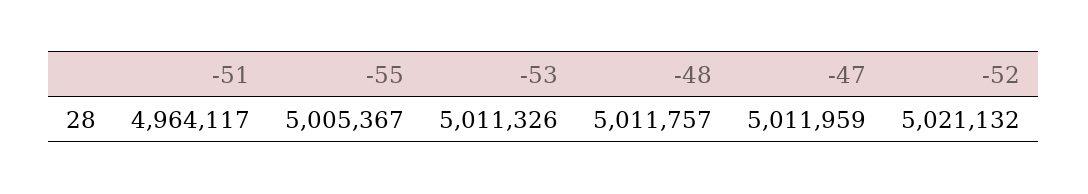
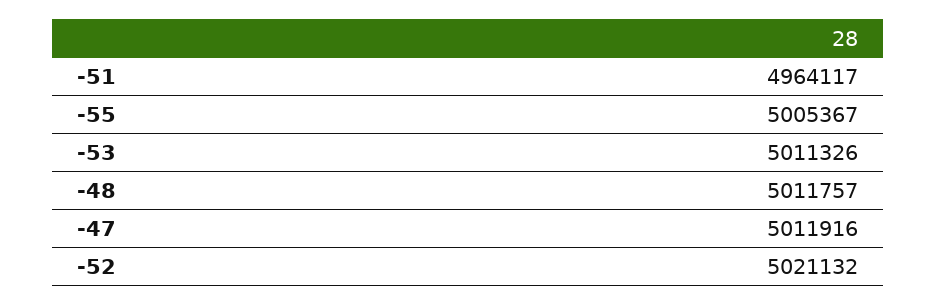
  {
    "-51": 4964117,
    "-55": 5005367,
    "-53": 5011326,
    "-48": 5011757,
-   "-47": 5011959,
+   "-47": 5011916,
    "-52": 5021132
  }

